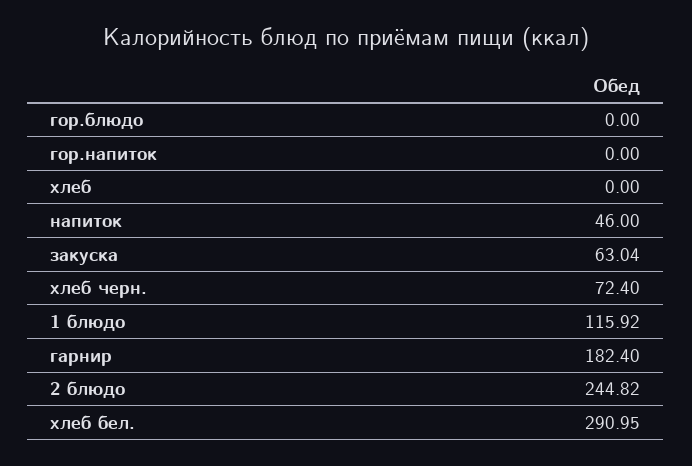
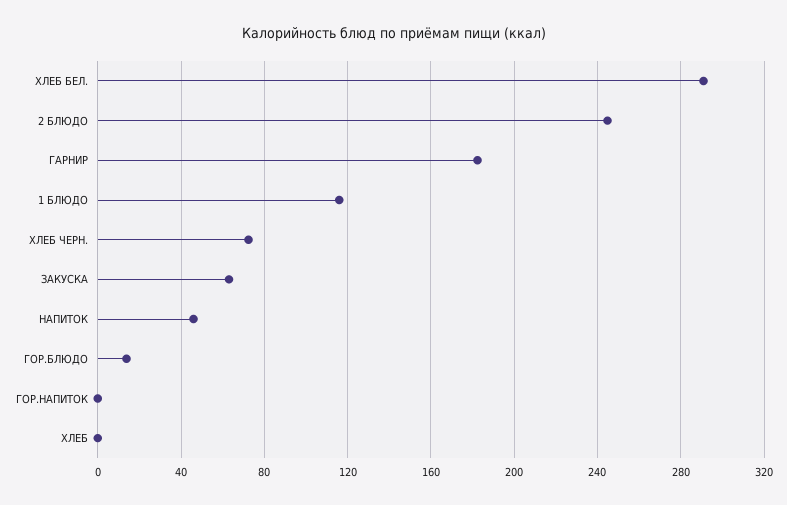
  {
-   "гор.блюдо": 0,
+   "гор.блюдо": 15,
    "гор.напиток": 0,
    "хлеб": 0,
    "напиток": 46,
    "закуска": 63.04,
    "хлеб черн.": 72.4,
    "1 блюдо": 115.92,
    "гарнир": 182.4,
    "2 блюдо": 244.82,
    "хлеб бел.": 290.95
  }

